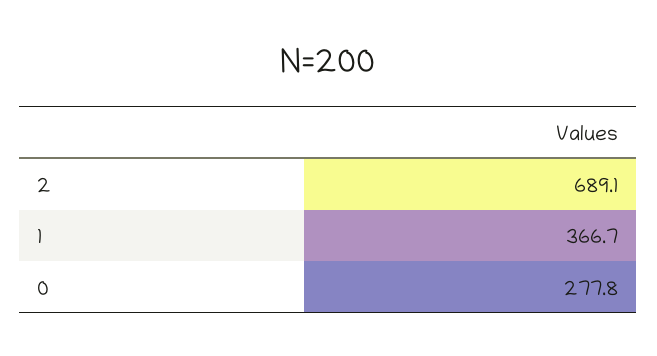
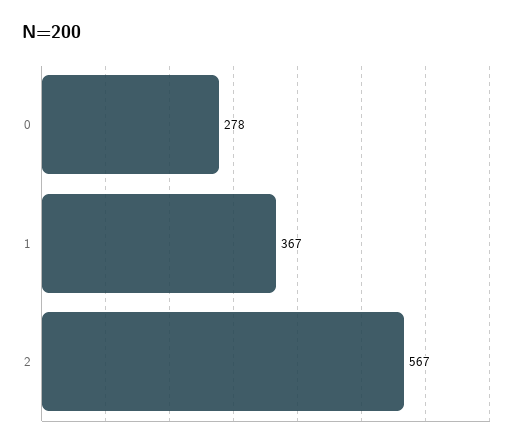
  {
-   "2": 689.1,
+   "2": 567,
    "1": 366.7,
    "0": 277.8
  }

